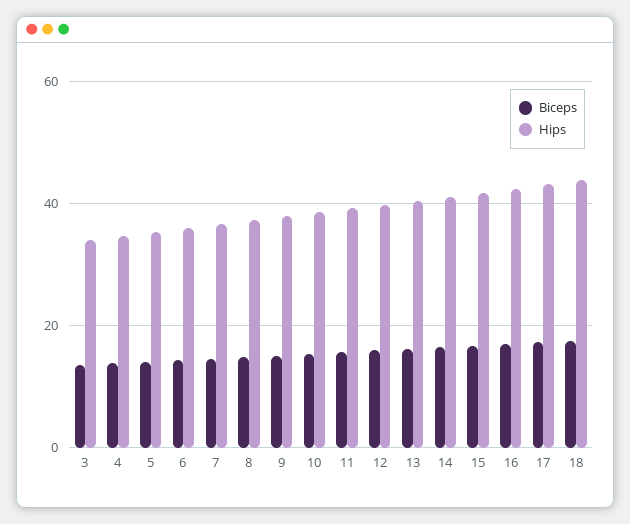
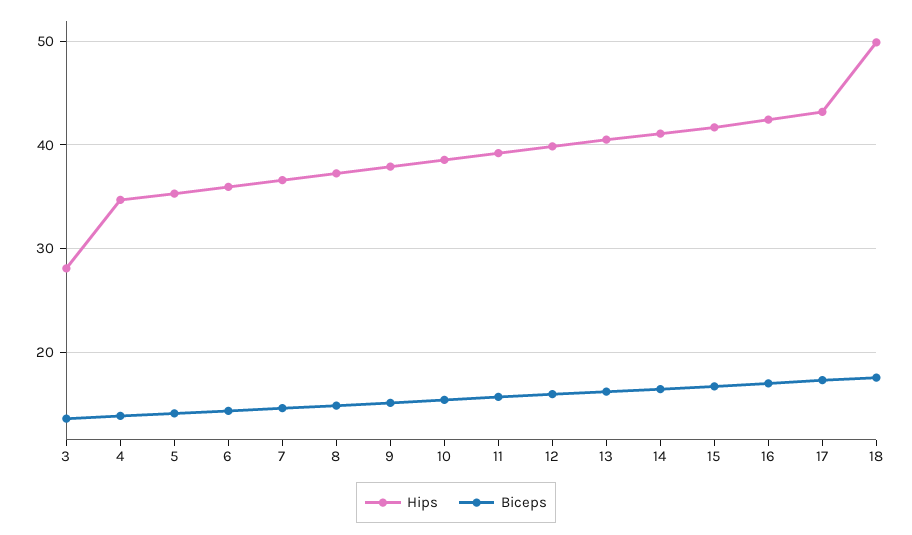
  {
    "Biceps": {
      "3": 14,
      "4": 14,
      "5": 14,
      "6": 14,
      "7": 15,
      "8": 15,
      "9": 15,
      "10": 15,
      "11": 16,
      "12": 16,
      "13": 16,
      "14": 16,
      "15": 17,
      "16": 17,
      "17": 17,
      "18": 18
    },
    "Hips": {
-     "3": 34,
+     "3": 28,
      "4": 35,
      "5": 35,
      "6": 36,
      "7": 37,
      "8": 37,
      "9": 38,
      "10": 39,
      "11": 39,
      "12": 40,
      "13": 41,
      "14": 41,
      "15": 42,
      "16": 42,
      "17": 43,
-     "18": 44
+     "18": 50
    }
  }

